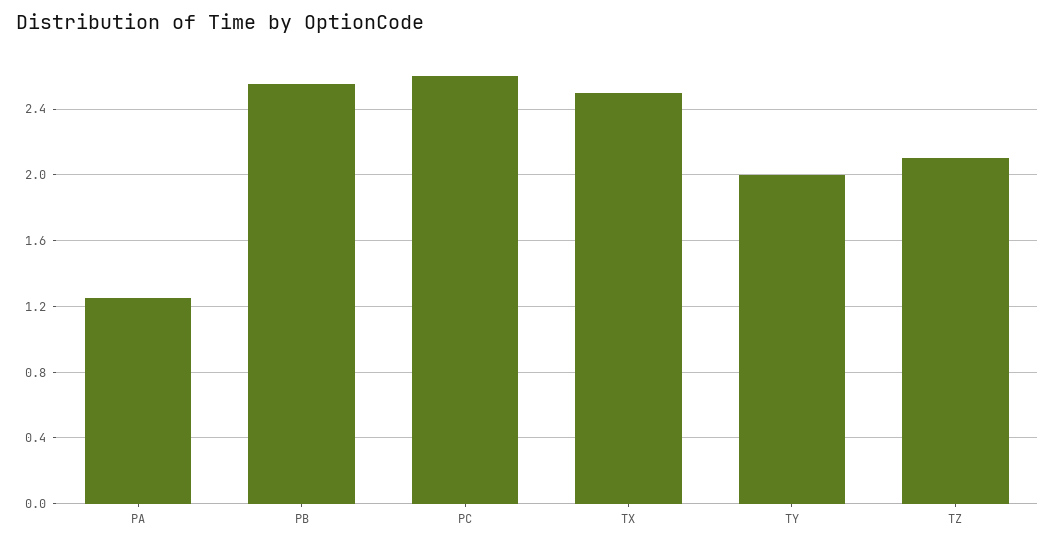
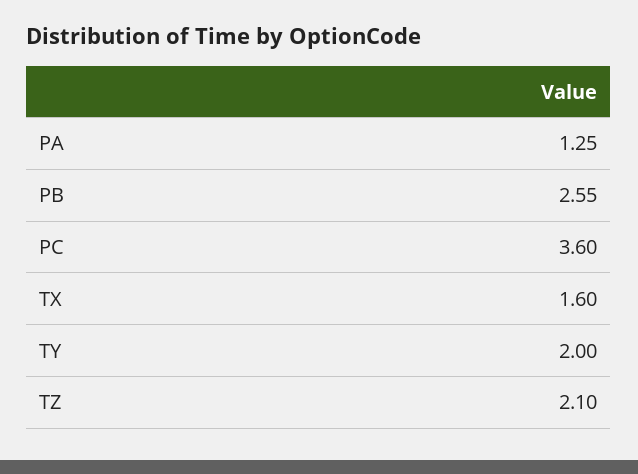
  {
    "PA": 1.25,
    "PB": 2.55,
-   "PC": 2.6,
+   "PC": 3.6,
-   "TX": 2.5,
+   "TX": 1.6,
    "TY": 2,
    "TZ": 2.1
  }

